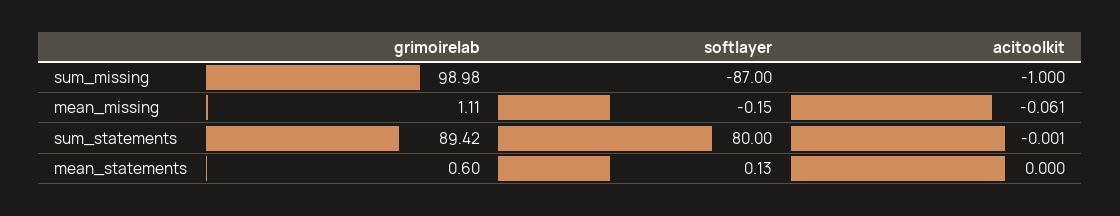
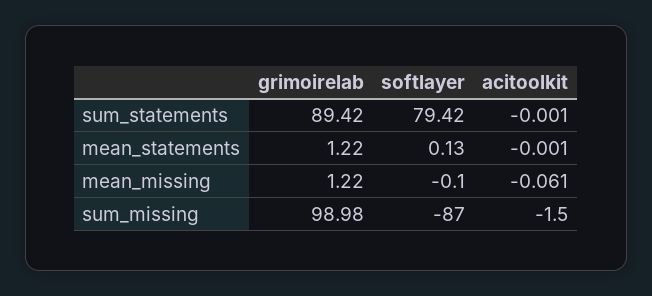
  {
    "grimoirelab": {
      "sum_missing": 98.98,
-     "mean_missing": 1.11,
+     "mean_missing": 1.22,
      "sum_statements": 89.42,
-     "mean_statements": 0.6
+     "mean_statements": 1.22
    },
    "softlayer": {
      "sum_missing": -87,
-     "mean_missing": -0.15,
+     "mean_missing": -0.1,
-     "sum_statements": 80,
+     "sum_statements": 79.42,
      "mean_statements": 0.13
    },
    "acitoolkit": {
-     "sum_missing": -1,
+     "sum_missing": -1.5,
      "mean_missing": -0.061,
      "sum_statements": -0.001,
-     "mean_statements": 0
+     "mean_statements": -0.001
    }
  }

